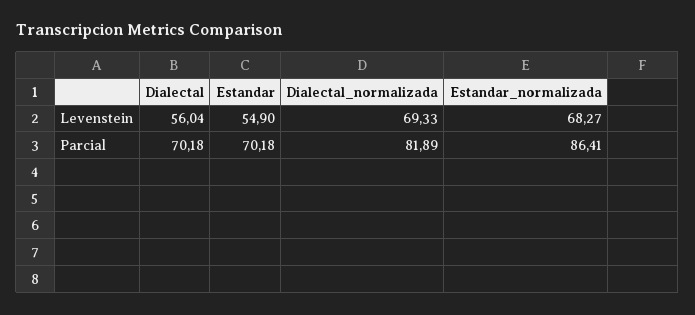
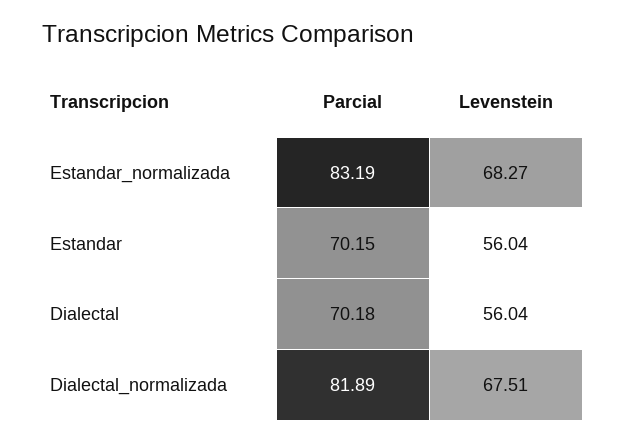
  {
    "Dialectal": {
      "Levenstein": 56.04,
      "Parcial": 70.18
    },
    "Estandar": {
-     "Levenstein": 54.9,
+     "Levenstein": 56.04,
-     "Parcial": 70.18
+     "Parcial": 70.15
    },
    "Dialectal_normalizada": {
-     "Levenstein": 69.33,
+     "Levenstein": 67.51,
      "Parcial": 81.89
    },
    "Estandar_normalizada": {
      "Levenstein": 68.27,
-     "Parcial": 86.41
+     "Parcial": 83.19
    }
  }

